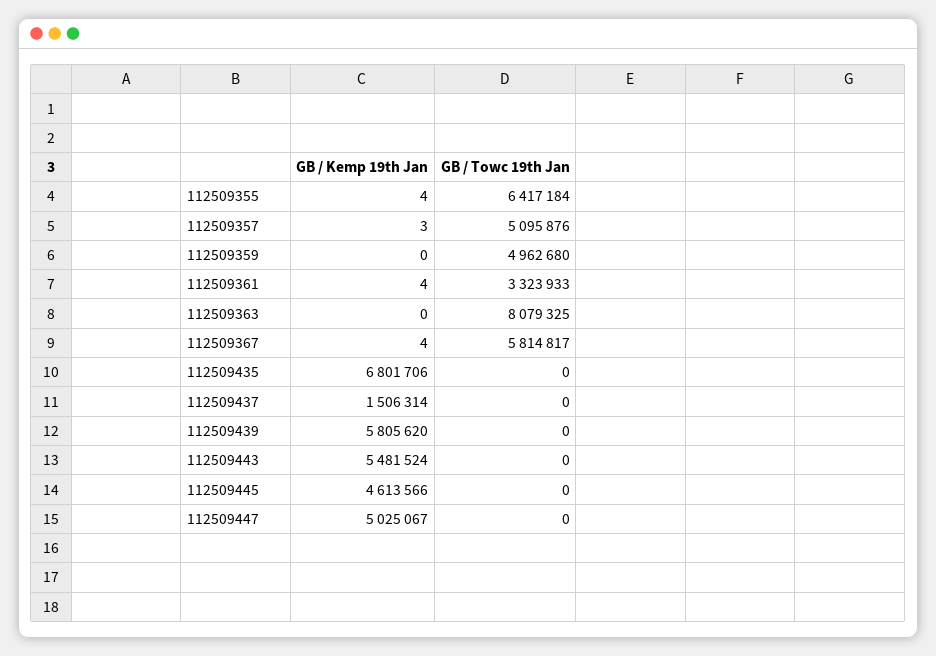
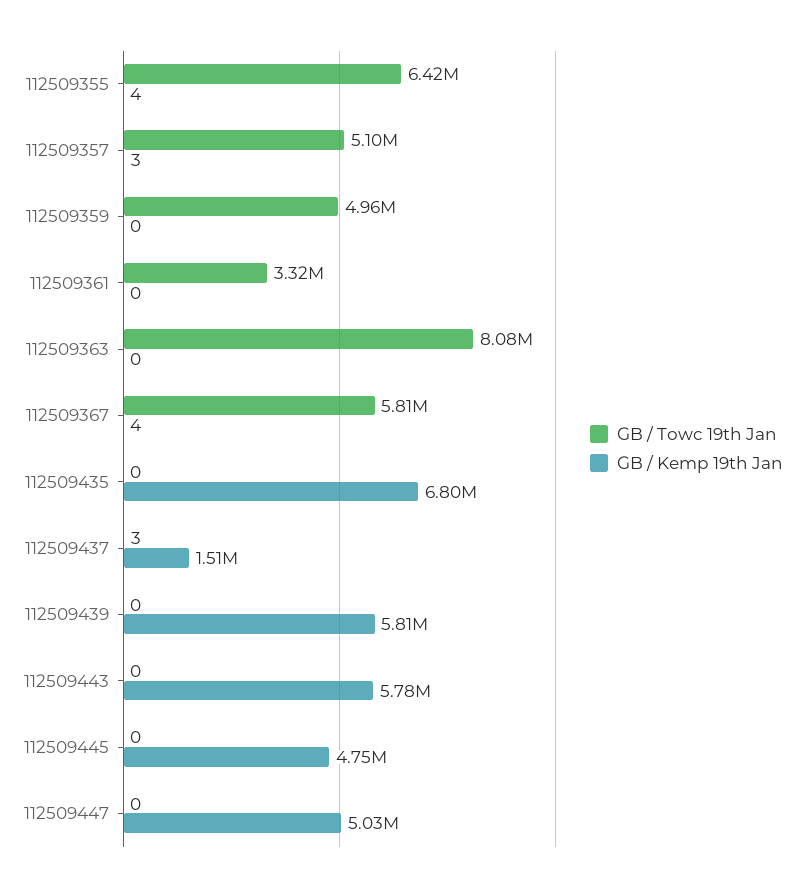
  {
    "GB / Kemp 19th Jan": {
      "112509355": 4,
      "112509357": 3,
      "112509359": 0,
-     "112509361": 4,
+     "112509361": 0,
      "112509363": 0,
      "112509367": 4,
      "112509435": 6801706,
      "112509437": 1506314,
      "112509439": 5805620,
-     "112509443": 5481524,
+     "112509443": 5780000,
-     "112509445": 4613566,
+     "112509445": 4750000,
      "112509447": 5025067
    },
    "GB / Towc 19th Jan": {
      "112509355": 6417184,
      "112509357": 5095876,
      "112509359": 4962680,
      "112509361": 3323933,
      "112509363": 8079325,
      "112509367": 5814817,
      "112509435": 0,
-     "112509437": 0,
+     "112509437": 3,
      "112509439": 0,
      "112509443": 0,
      "112509445": 0,
      "112509447": 0
    }
  }

